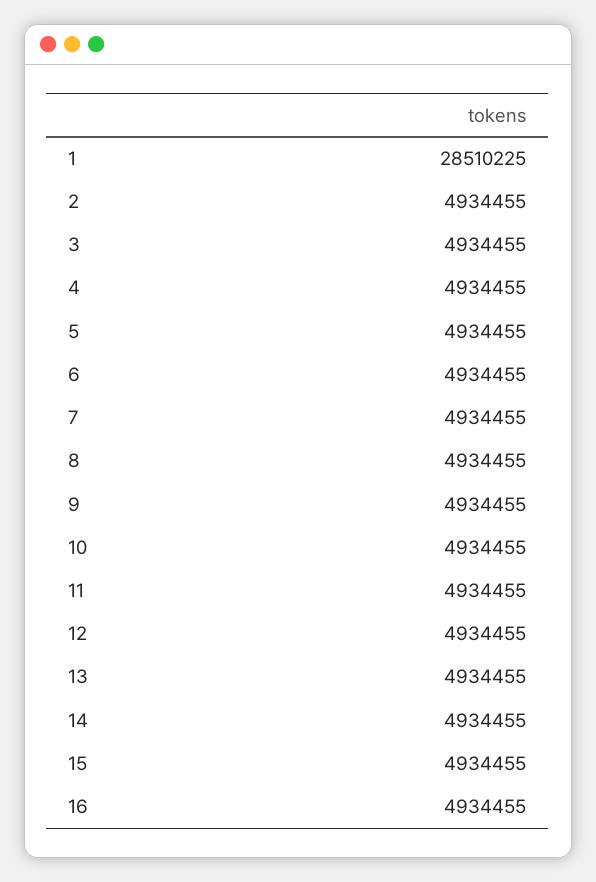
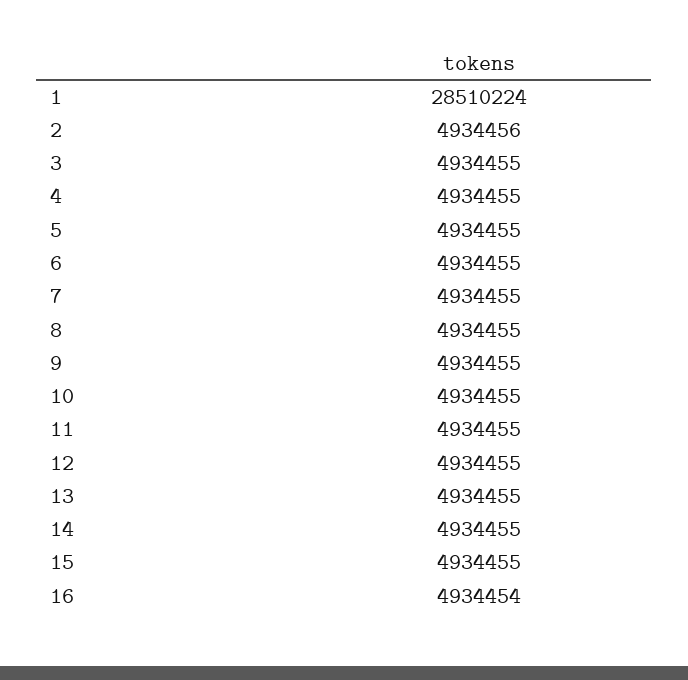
  {
-   "1": 28510225,
+   "1": 28510224,
-   "2": 4934455,
+   "2": 4934456,
    "3": 4934455,
    "4": 4934455,
    "5": 4934455,
    "6": 4934455,
    "7": 4934455,
    "8": 4934455,
    "9": 4934455,
    "10": 4934455,
    "11": 4934455,
    "12": 4934455,
    "13": 4934455,
    "14": 4934455,
    "15": 4934455,
-   "16": 4934455
+   "16": 4934454
  }

